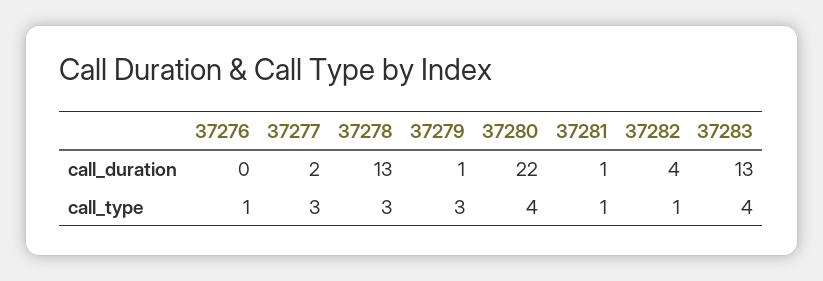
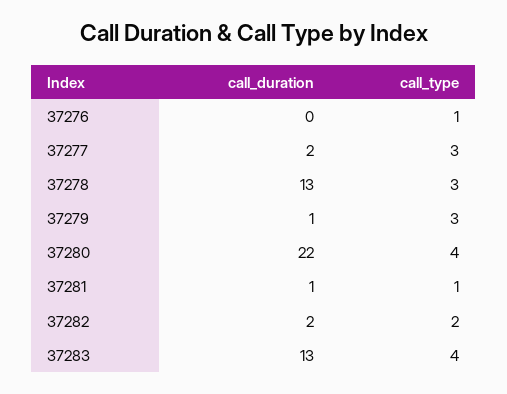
  {
    "37276": {
      "call_duration": 0,
      "call_type": 1
    },
    "37277": {
      "call_duration": 2,
      "call_type": 3
    },
    "37278": {
      "call_duration": 13,
      "call_type": 3
    },
    "37279": {
      "call_duration": 1,
      "call_type": 3
    },
    "37280": {
      "call_duration": 22,
      "call_type": 4
    },
    "37281": {
      "call_duration": 1,
      "call_type": 1
    },
    "37282": {
-     "call_duration": 4,
+     "call_duration": 2,
-     "call_type": 1
+     "call_type": 2
    },
    "37283": {
      "call_duration": 13,
      "call_type": 4
    }
  }

